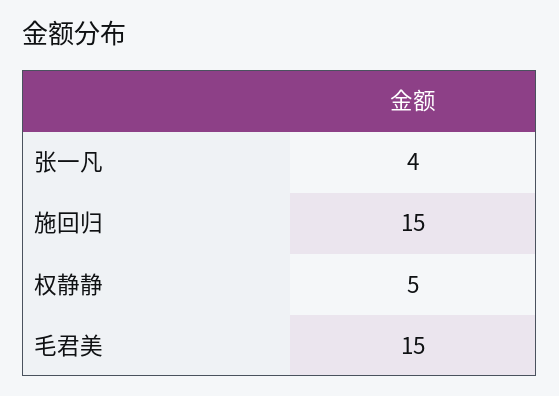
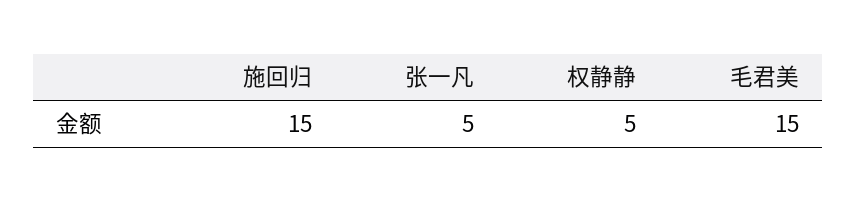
  {
-   "张一凡": 4,
+   "张一凡": 5,
    "施回归": 15,
    "权静静": 5,
    "毛君美": 15
  }

